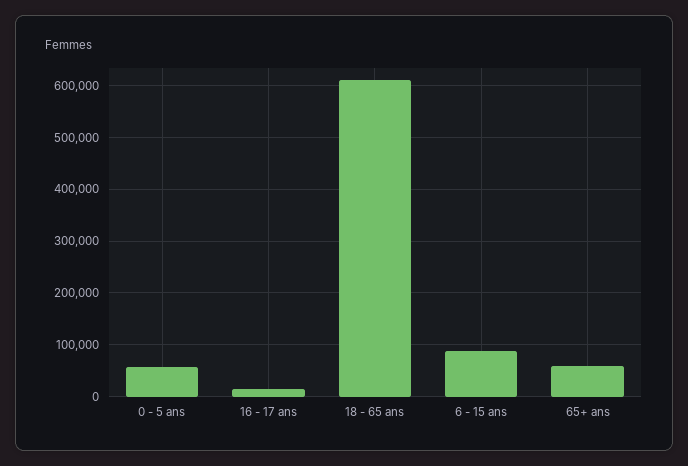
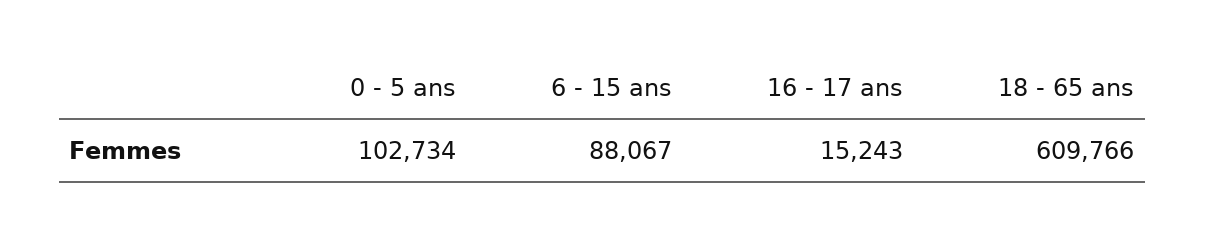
  {
-   "0 - 5 ans": 60000,
+   "0 - 5 ans": 102734,
    "16 - 17 ans": 15243,
    "18 - 65 ans": 609766,
-   "6 - 15 ans": 88067,
+   "6 - 15 ans": 88067
-   "65+ ans": 60000
  }

